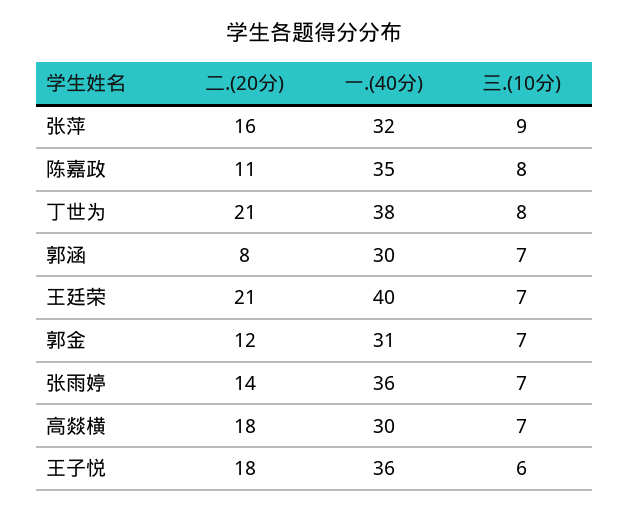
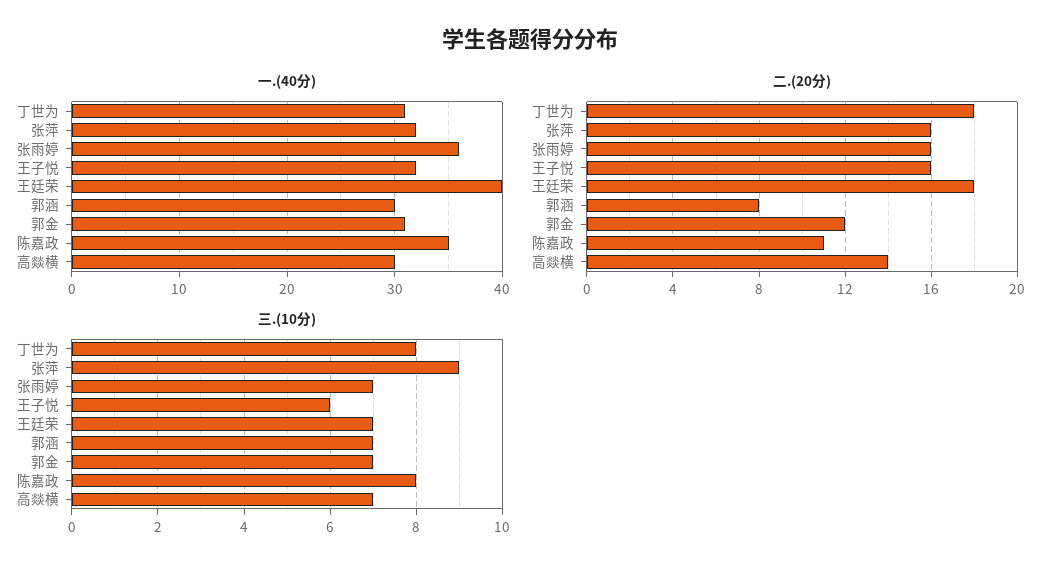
  {
    "二.(20分)": {
      "张萍": 16,
      "陈嘉政": 11,
-     "丁世为": 21,
+     "丁世为": 18,
      "郭涵": 8,
-     "王廷荣": 21,
+     "王廷荣": 18,
      "郭金": 12,
-     "张雨婷": 14,
+     "张雨婷": 16,
-     "高燚横": 18,
+     "高燚横": 14,
-     "王子悦": 18
+     "王子悦": 16
    },
    "一.(40分)": {
      "张萍": 32,
      "陈嘉政": 35,
-     "丁世为": 38,
+     "丁世为": 31,
      "郭涵": 30,
      "王廷荣": 40,
      "郭金": 31,
      "张雨婷": 36,
      "高燚横": 30,
-     "王子悦": 36
+     "王子悦": 32
    },
    "三.(10分)": {
      "张萍": 9,
      "陈嘉政": 8,
      "丁世为": 8,
      "郭涵": 7,
      "王廷荣": 7,
      "郭金": 7,
      "张雨婷": 7,
      "高燚横": 7,
      "王子悦": 6
    }
  }

